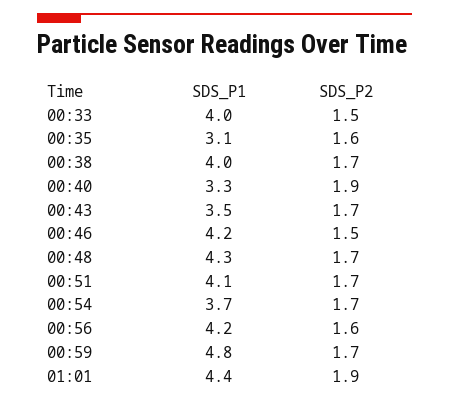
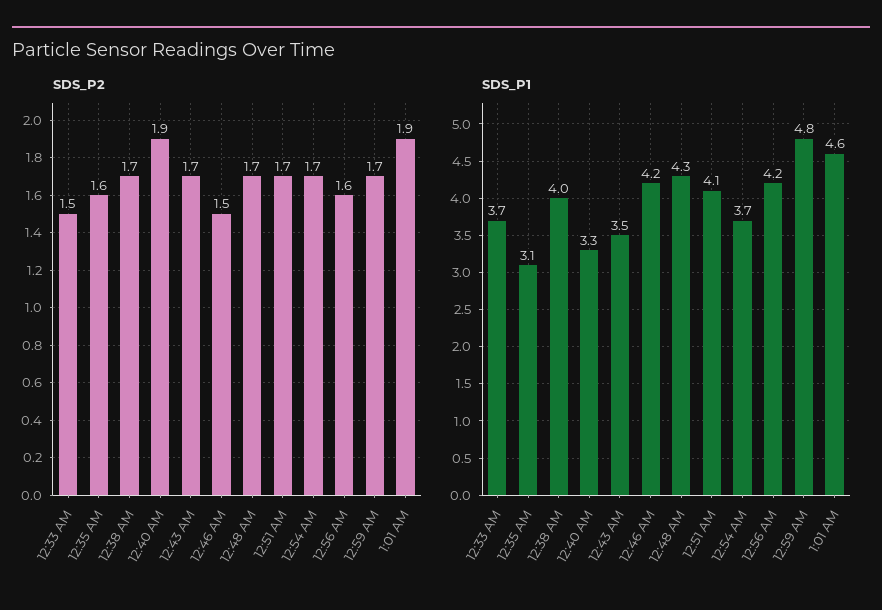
  {
    "SDS_P1": {
-     "00:33": 4,
+     "00:33": 3.7,
      "00:35": 3.1,
      "00:38": 4,
      "00:40": 3.3,
      "00:43": 3.5,
      "00:46": 4.2,
      "00:48": 4.3,
      "00:51": 4.1,
      "00:54": 3.7,
      "00:56": 4.2,
      "00:59": 4.8,
-     "01:01": 4.4
+     "01:01": 4.6
    },
    "SDS_P2": {
      "00:33": 1.5,
      "00:35": 1.6,
      "00:38": 1.7,
      "00:40": 1.9,
      "00:43": 1.7,
      "00:46": 1.5,
      "00:48": 1.7,
      "00:51": 1.7,
      "00:54": 1.7,
      "00:56": 1.6,
      "00:59": 1.7,
      "01:01": 1.9
    }
  }

